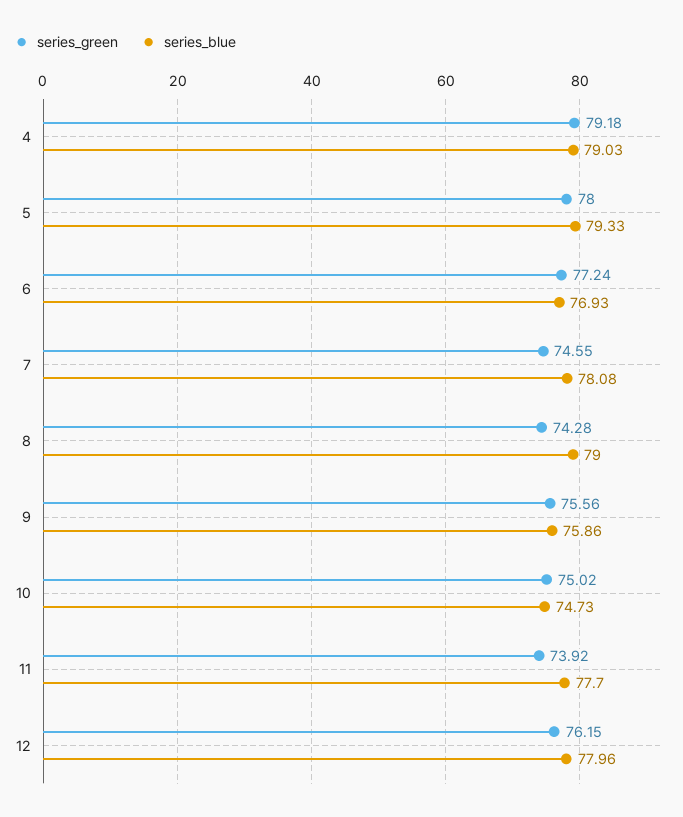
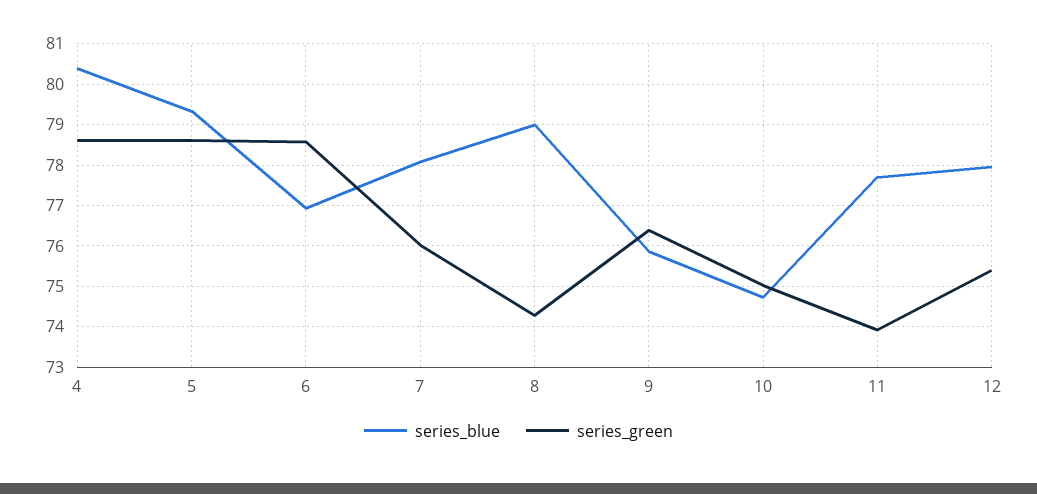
  {
    "series_green": {
-     "4": 79.18,
+     "4": 78.6,
-     "5": 78,
+     "5": 78.6,
-     "6": 77.24,
+     "6": 78.6,
-     "7": 74.55,
+     "7": 76,
      "8": 74.28,
-     "9": 75.56,
+     "9": 76.4,
      "10": 75.02,
      "11": 73.92,
-     "12": 76.15
+     "12": 75.4
    },
    "series_blue": {
-     "4": 79.03,
+     "4": 80.4,
      "5": 79.33,
      "6": 76.93,
      "7": 78.08,
      "8": 79,
      "9": 75.86,
      "10": 74.73,
      "11": 77.7,
      "12": 77.96
    }
  }

